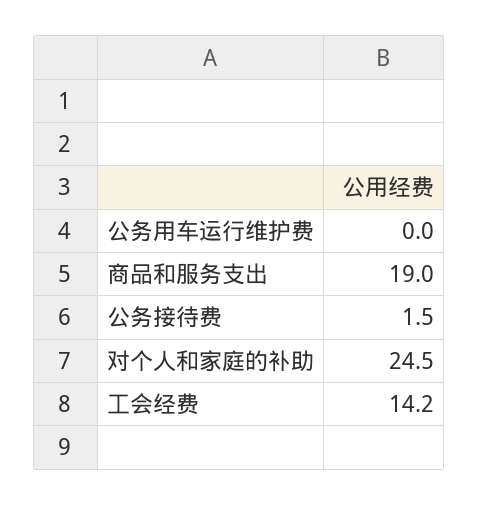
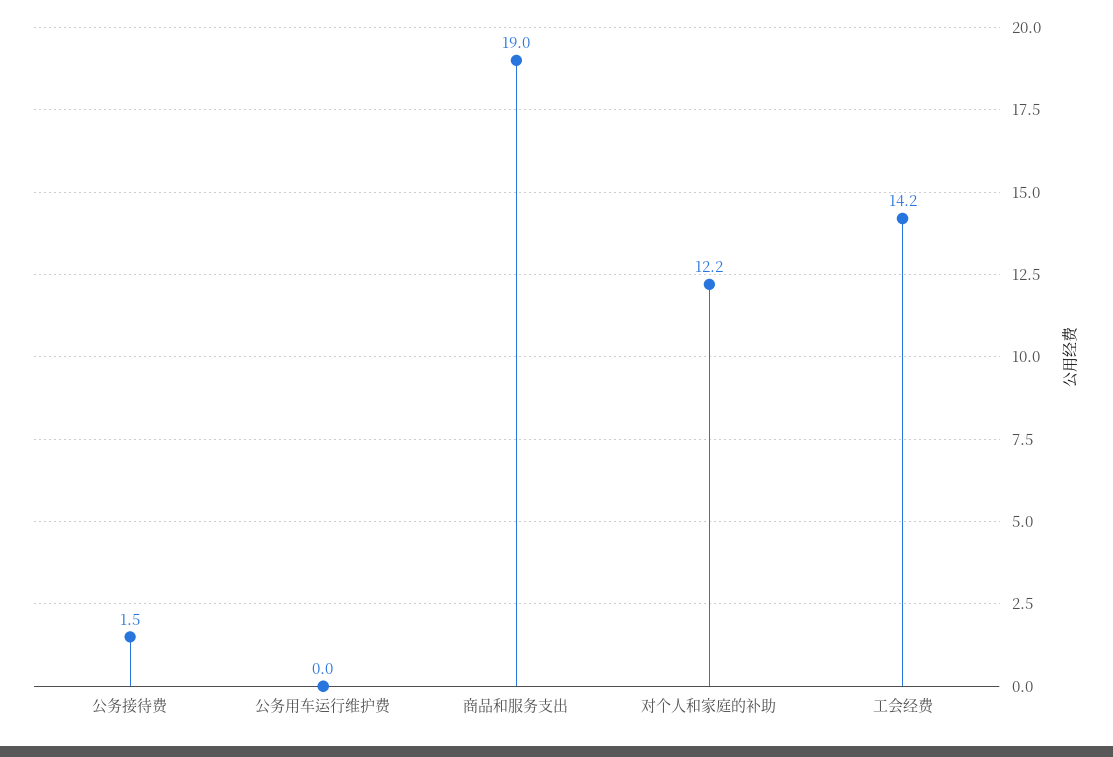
  {
    "公务用车运行维护费": 0,
    "商品和服务支出": 19,
    "公务接待费": 1.5,
-   "对个人和家庭的补助": 24.5,
+   "对个人和家庭的补助": 12.2,
    "工会经费": 14.2
  }

